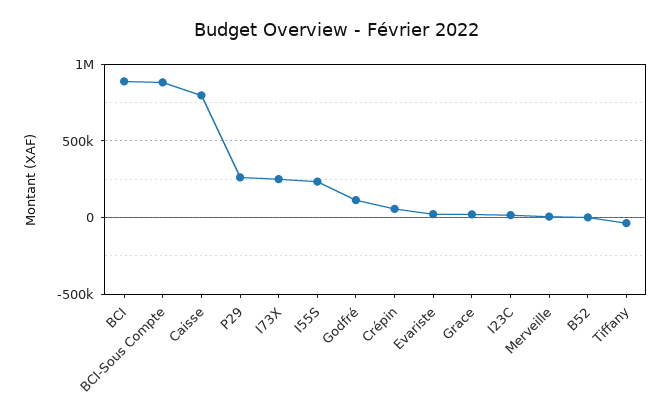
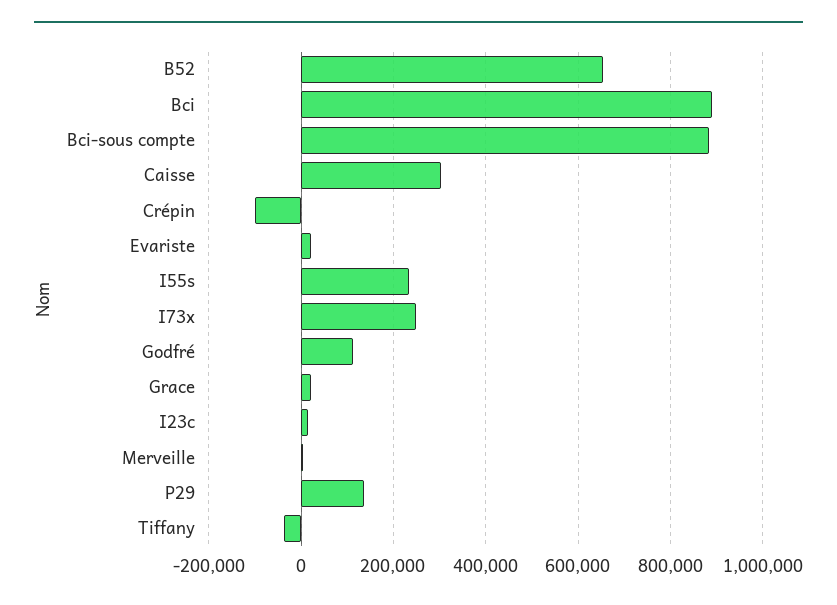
  {
    "BCI": 880000,
    "BCI-Sous Compte": 880000,
-   "Caisse": 800000,
+   "Caisse": 300000,
-   "P29": 250000,
+   "P29": 140000,
    "I73X": 240000,
    "I55S": 240000,
    "Godfré": 120000,
-   "Crépin": 50000,
+   "Crépin": -100000,
    "Evariste": 20000,
    "Grace": 20000,
    "I23C": 20000,
    "Merveille": 0,
-   "B52": 0,
+   "B52": 660000,
    "Tiffany": -40000
  }

